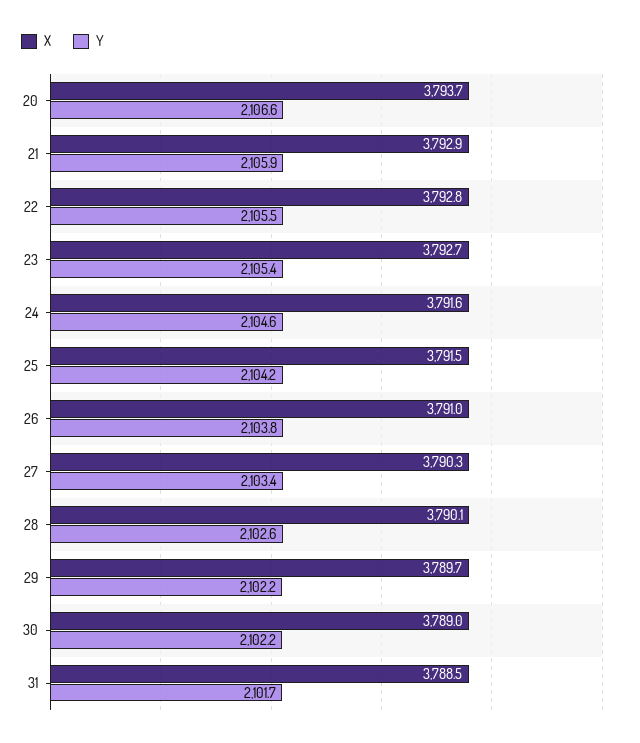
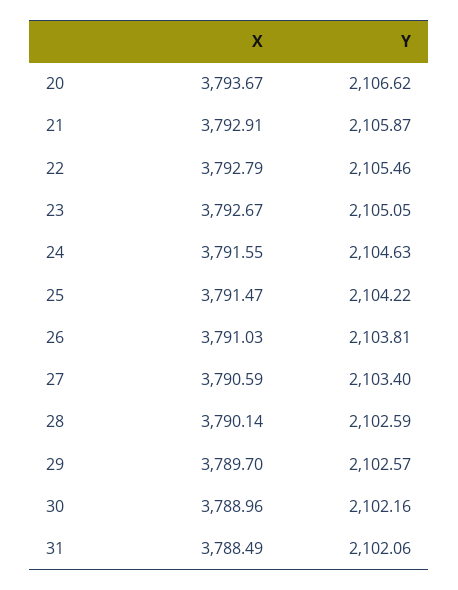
  {
    "X": {
      "20": 3793.67,
      "21": 3792.91,
      "22": 3792.79,
      "23": 3792.67,
      "24": 3791.55,
      "25": 3791.47,
      "26": 3791.03,
-     "27": 3790.3,
+     "27": 3790.59,
      "28": 3790.14,
      "29": 3789.7,
      "30": 3788.96,
      "31": 3788.49
    },
    "Y": {
      "20": 2106.62,
      "21": 2105.87,
      "22": 2105.46,
-     "23": 2105.4,
+     "23": 2105.05,
      "24": 2104.63,
      "25": 2104.22,
      "26": 2103.81,
      "27": 2103.4,
      "28": 2102.59,
-     "29": 2102.2,
+     "29": 2102.57,
      "30": 2102.16,
-     "31": 2101.7
+     "31": 2102.06
    }
  }

